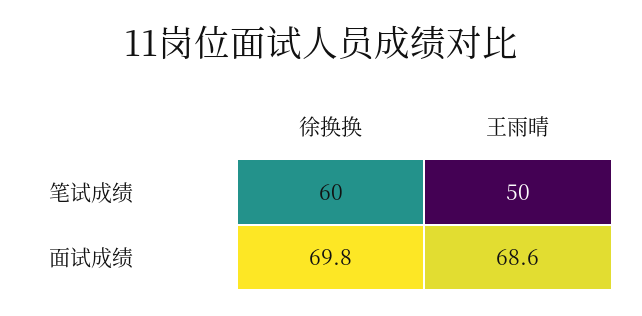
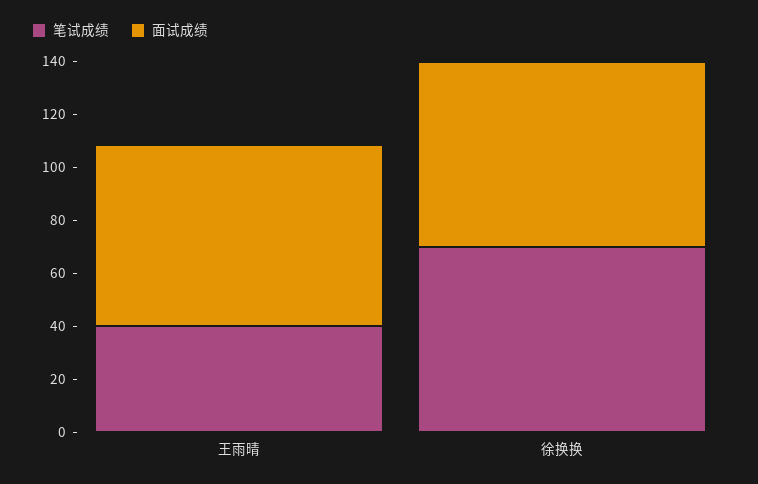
  {
    "笔试成绩": {
-     "徐换换": 60,
+     "徐换换": 70,
-     "王雨晴": 50
+     "王雨晴": 40
    },
    "面试成绩": {
      "徐换换": 69.8,
      "王雨晴": 68.6
    }
  }

